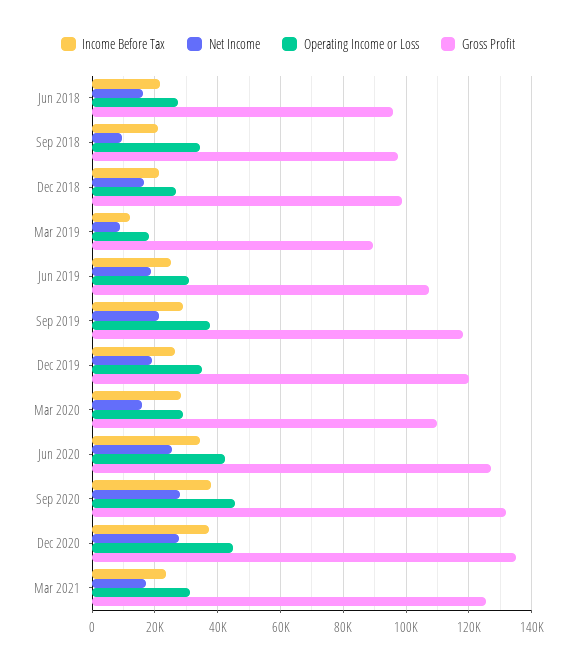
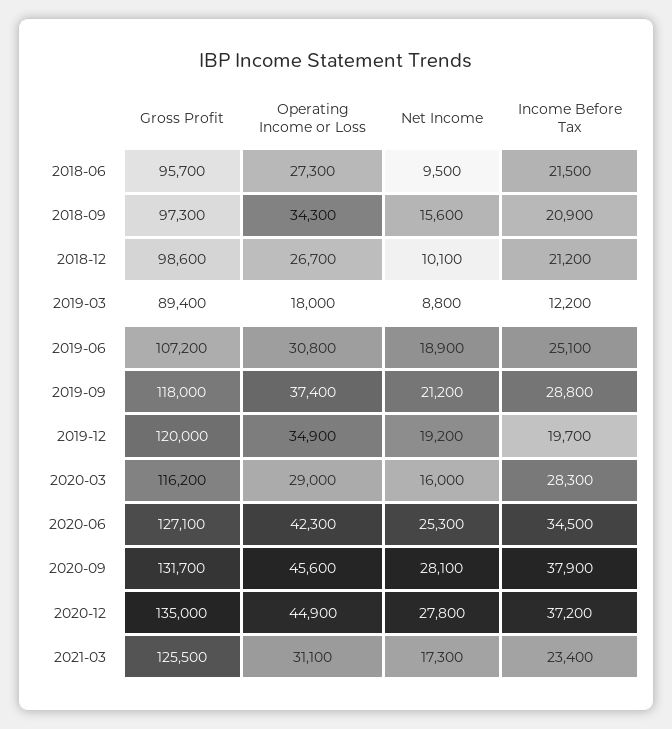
  {
    "Income Before Tax": {
      "Jun 2018": 21500,
      "Sep 2018": 20900,
      "Dec 2018": 21200,
      "Mar 2019": 12200,
      "Jun 2019": 25100,
      "Sep 2019": 28800,
-     "Dec 2019": 26000,
+     "Dec 2019": 19700,
      "Mar 2020": 28300,
      "Jun 2020": 34500,
      "Sep 2020": 37900,
      "Dec 2020": 37200,
      "Mar 2021": 23400
    },
    "Net Income": {
-     "Jun 2018": 16000,
+     "Jun 2018": 9500,
-     "Sep 2018": 10000,
+     "Sep 2018": 15600,
-     "Dec 2018": 16000,
+     "Dec 2018": 10100,
      "Mar 2019": 8800,
      "Jun 2019": 18900,
      "Sep 2019": 21200,
      "Dec 2019": 19200,
      "Mar 2020": 16000,
      "Jun 2020": 25300,
      "Sep 2020": 28100,
      "Dec 2020": 27800,
      "Mar 2021": 17300
    },
    "Operating Income or Loss": {
      "Jun 2018": 27300,
      "Sep 2018": 34300,
      "Dec 2018": 26700,
      "Mar 2019": 18000,
      "Jun 2019": 30800,
      "Sep 2019": 37400,
      "Dec 2019": 34900,
      "Mar 2020": 29000,
      "Jun 2020": 42300,
      "Sep 2020": 45600,
      "Dec 2020": 44900,
      "Mar 2021": 31100
    },
    "Gross Profit": {
      "Jun 2018": 95700,
      "Sep 2018": 97300,
      "Dec 2018": 98600,
      "Mar 2019": 89400,
      "Jun 2019": 107200,
      "Sep 2019": 118000,
      "Dec 2019": 120000,
-     "Mar 2020": 110000,
+     "Mar 2020": 116200,
      "Jun 2020": 127100,
      "Sep 2020": 131700,
      "Dec 2020": 135000,
      "Mar 2021": 125500
    }
  }

